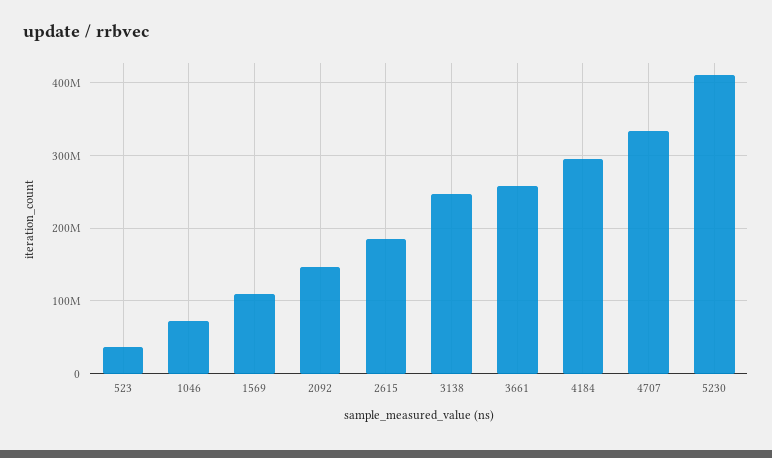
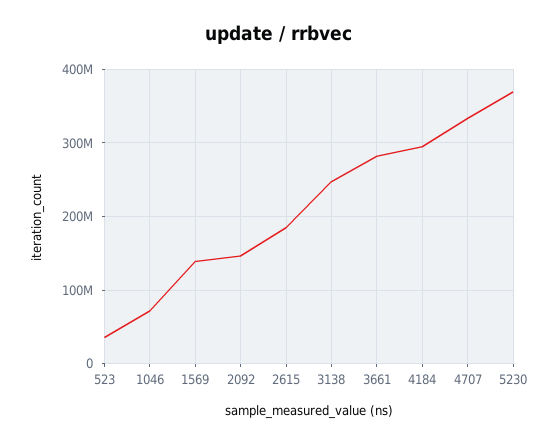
  {
    "523": 40000000,
    "1046": 70000000,
-   "1569": 110000000,
+   "1569": 140000000,
    "2092": 150000000,
    "2615": 180000000,
    "3138": 250000000,
-   "3661": 260000000,
+   "3661": 280000000,
    "4184": 300000000,
    "4707": 330000000,
-   "5230": 410000000
+   "5230": 370000000
  }

